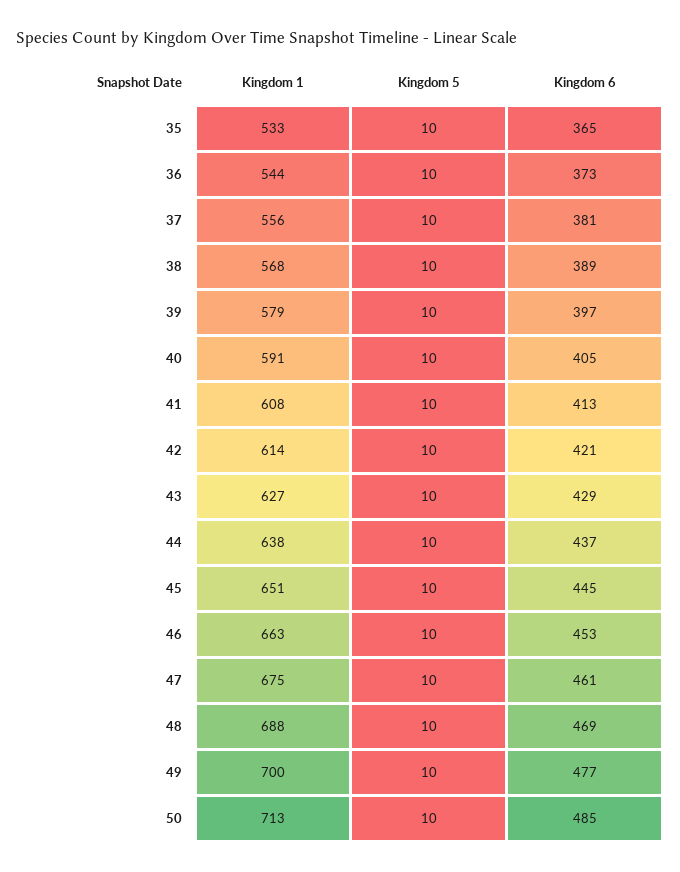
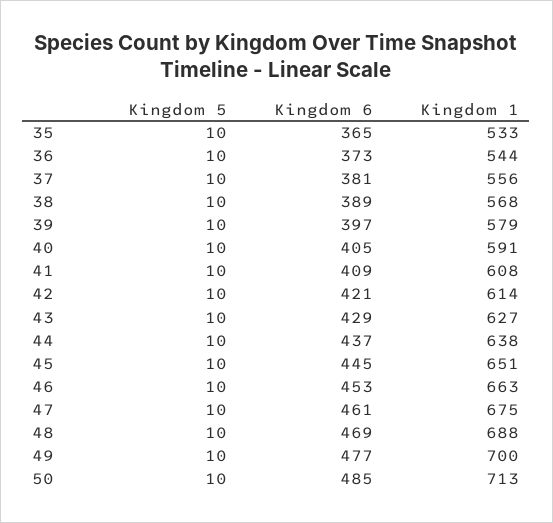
  {
    "Kingdom 1": {
      "35": 533,
      "36": 544,
      "37": 556,
      "38": 568,
      "39": 579,
      "40": 591,
      "41": 608,
      "42": 614,
      "43": 627,
      "44": 638,
      "45": 651,
      "46": 663,
      "47": 675,
      "48": 688,
      "49": 700,
      "50": 713
    },
    "Kingdom 5": {
      "35": 10,
      "36": 10,
      "37": 10,
      "38": 10,
      "39": 10,
      "40": 10,
      "41": 10,
      "42": 10,
      "43": 10,
      "44": 10,
      "45": 10,
      "46": 10,
      "47": 10,
      "48": 10,
      "49": 10,
      "50": 10
    },
    "Kingdom 6": {
      "35": 365,
      "36": 373,
      "37": 381,
      "38": 389,
      "39": 397,
      "40": 405,
-     "41": 413,
+     "41": 409,
      "42": 421,
      "43": 429,
      "44": 437,
      "45": 445,
      "46": 453,
      "47": 461,
      "48": 469,
      "49": 477,
      "50": 485
    }
  }

